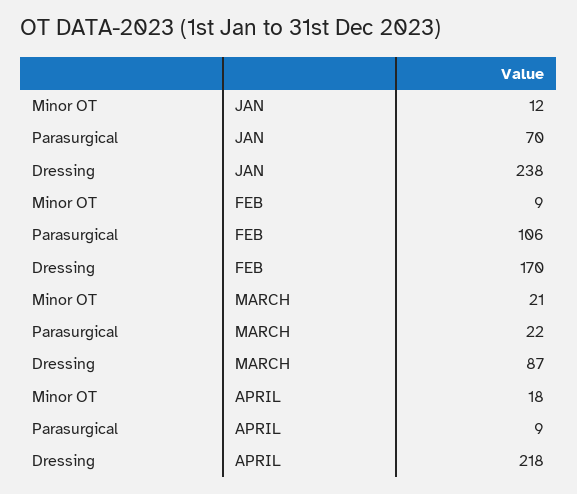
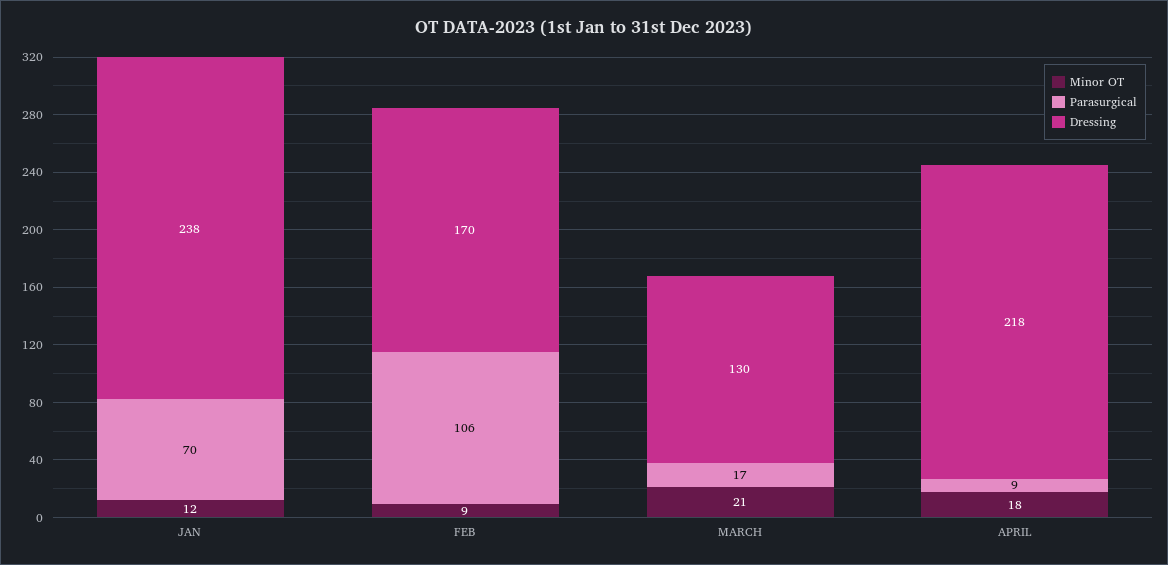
  {
    "Minor OT": {
      "JAN": 12,
      "FEB": 9,
      "MARCH": 21,
      "APRIL": 18
    },
    "Parasurgical": {
      "JAN": 70,
      "FEB": 106,
-     "MARCH": 22,
+     "MARCH": 17,
      "APRIL": 9
    },
    "Dressing": {
      "JAN": 238,
      "FEB": 170,
-     "MARCH": 87,
+     "MARCH": 130,
      "APRIL": 218
    }
  }

